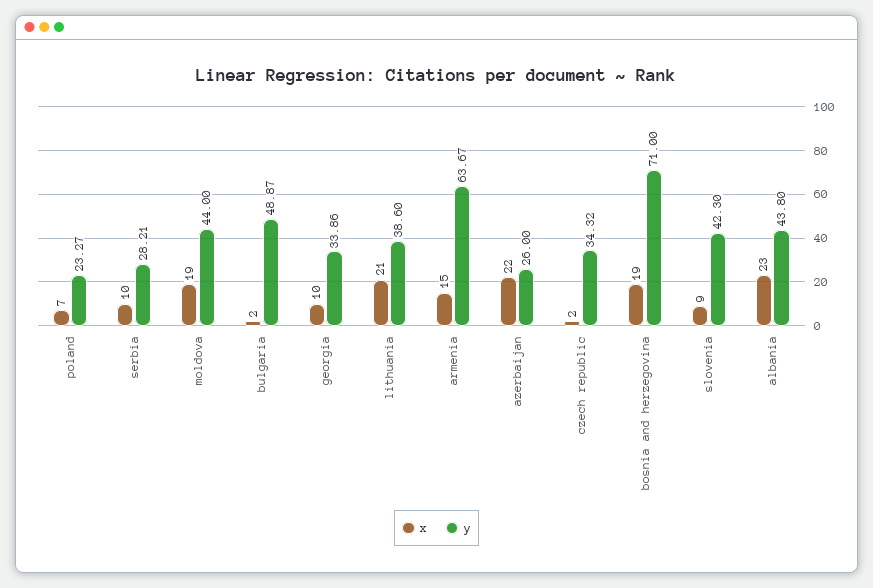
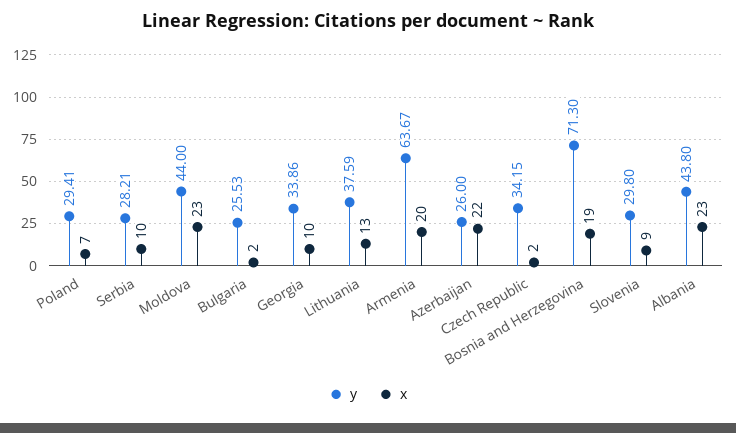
  {
    "x": {
      "poland": 7,
      "serbia": 10,
-     "moldova": 19,
+     "moldova": 23,
      "bulgaria": 2,
      "georgia": 10,
-     "lithuania": 21,
+     "lithuania": 13,
-     "armenia": 15,
+     "armenia": 20,
      "azerbaijan": 22,
      "czech republic": 2,
      "bosnia and herzegovina": 19,
      "slovenia": 9,
      "albania": 23
    },
    "y": {
-     "poland": 23.27,
+     "poland": 29.41,
      "serbia": 28.21,
      "moldova": 44,
-     "bulgaria": 48.87,
+     "bulgaria": 25.53,
      "georgia": 33.86,
-     "lithuania": 38.6,
+     "lithuania": 37.59,
      "armenia": 63.67,
      "azerbaijan": 26,
-     "czech republic": 34.32,
+     "czech republic": 34.15,
-     "bosnia and herzegovina": 71,
+     "bosnia and herzegovina": 71.3,
-     "slovenia": 42.3,
+     "slovenia": 29.8,
      "albania": 43.8
    }
  }

